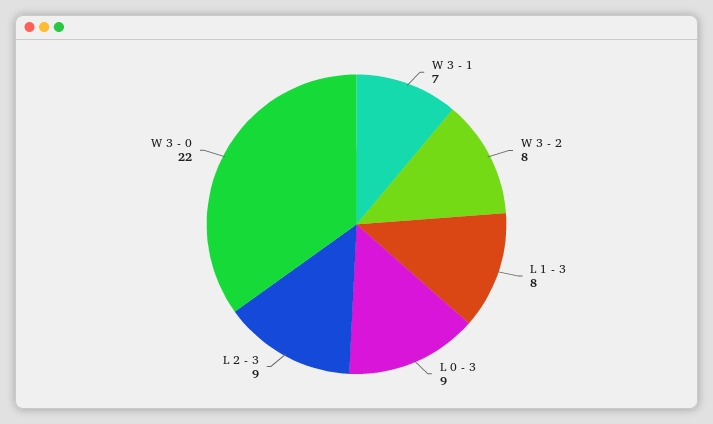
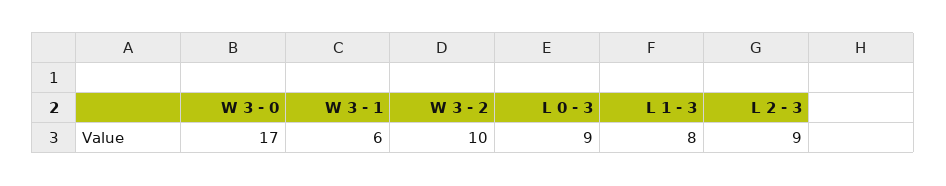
  {
-   "W 3 - 1": 7,
+   "W 3 - 1": 6,
-   "W 3 - 2": 8,
+   "W 3 - 2": 10,
    "L 1 - 3": 8,
    "L 0 - 3": 9,
    "L 2 - 3": 9,
-   "W 3 - 0": 22
+   "W 3 - 0": 17
  }

